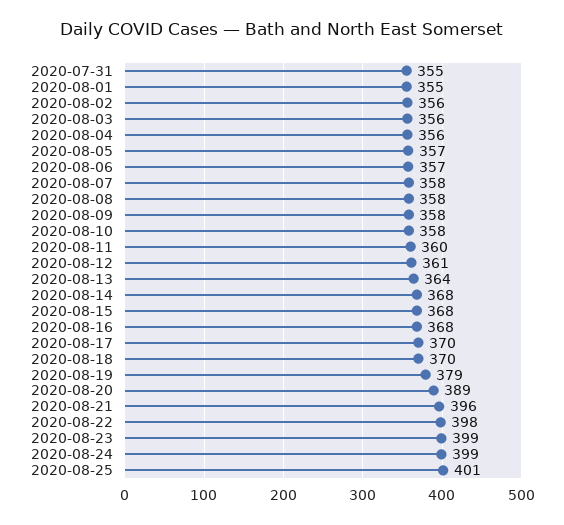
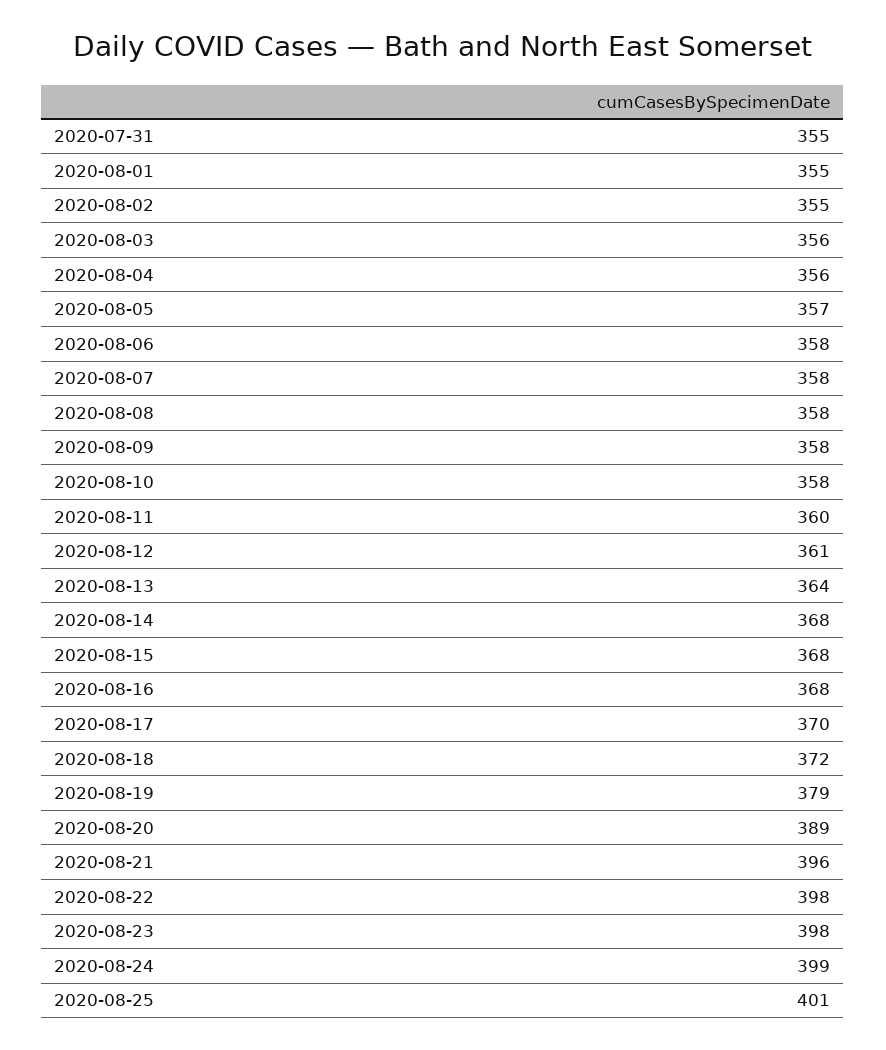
  {
    "2020-07-31": 355,
    "2020-08-01": 355,
-   "2020-08-02": 356,
+   "2020-08-02": 355,
    "2020-08-03": 356,
    "2020-08-04": 356,
    "2020-08-05": 357,
-   "2020-08-06": 357,
+   "2020-08-06": 358,
    "2020-08-07": 358,
    "2020-08-08": 358,
    "2020-08-09": 358,
    "2020-08-10": 358,
    "2020-08-11": 360,
    "2020-08-12": 361,
    "2020-08-13": 364,
    "2020-08-14": 368,
    "2020-08-15": 368,
    "2020-08-16": 368,
    "2020-08-17": 370,
-   "2020-08-18": 370,
+   "2020-08-18": 372,
    "2020-08-19": 379,
    "2020-08-20": 389,
    "2020-08-21": 396,
    "2020-08-22": 398,
-   "2020-08-23": 399,
+   "2020-08-23": 398,
    "2020-08-24": 399,
    "2020-08-25": 401
  }

